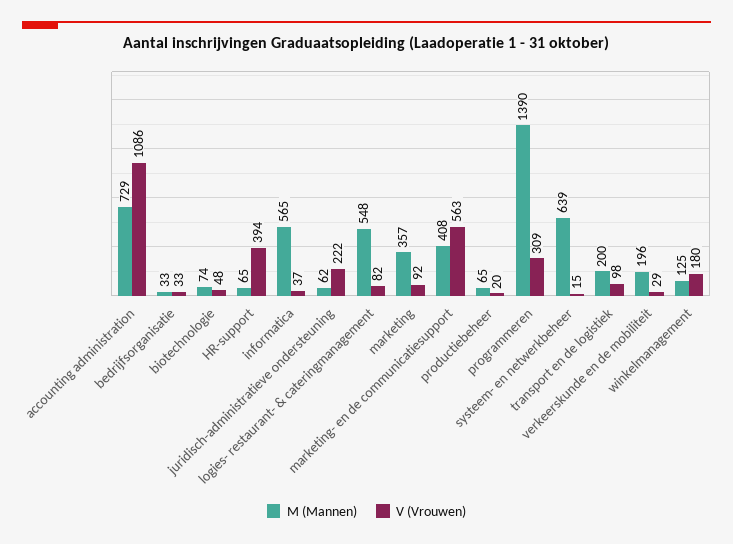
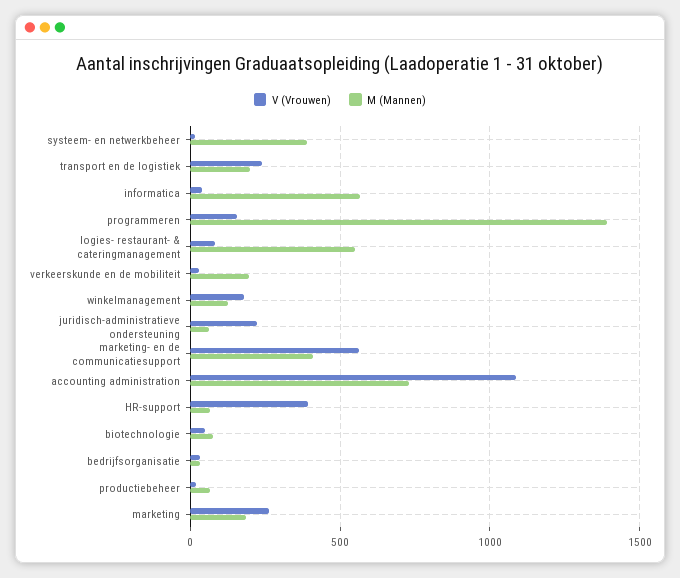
  {
    "M (Mannen)": {
      "accounting administration": 729,
      "bedrijfsorganisatie": 33,
      "biotechnologie": 74,
      "HR-support": 65,
      "informatica": 565,
      "juridisch-administratieve ondersteuning": 62,
      "logies- restaurant- & cateringmanagement": 548,
-     "marketing": 357,
+     "marketing": 200,
      "marketing- en de communicatiesupport": 408,
      "productiebeheer": 65,
      "programmeren": 1390,
-     "systeem- en netwerkbeheer": 639,
+     "systeem- en netwerkbeheer": 400,
      "transport en de logistiek": 200,
      "verkeerskunde en de mobiliteit": 196,
      "winkelmanagement": 125
    },
    "V (Vrouwen)": {
      "accounting administration": 1086,
      "bedrijfsorganisatie": 33,
      "biotechnologie": 48,
      "HR-support": 394,
      "informatica": 37,
      "juridisch-administratieve ondersteuning": 222,
      "logies- restaurant- & cateringmanagement": 82,
-     "marketing": 92,
+     "marketing": 250,
      "marketing- en de communicatiesupport": 563,
      "productiebeheer": 20,
-     "programmeren": 309,
+     "programmeren": 150,
      "systeem- en netwerkbeheer": 15,
-     "transport en de logistiek": 98,
+     "transport en de logistiek": 250,
      "verkeerskunde en de mobiliteit": 29,
      "winkelmanagement": 180
    }
  }

